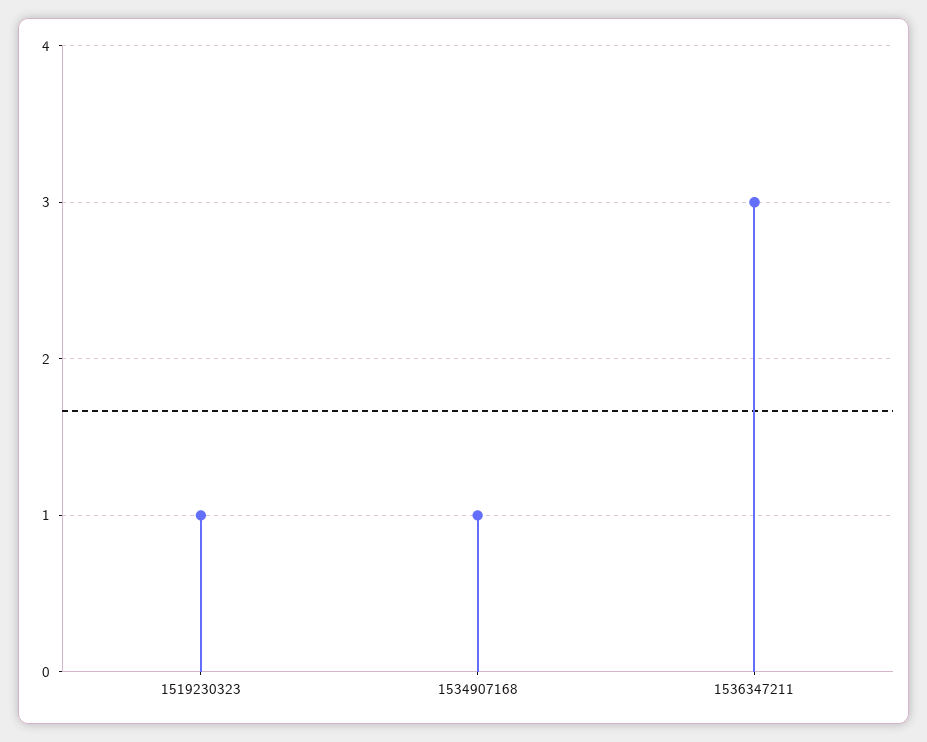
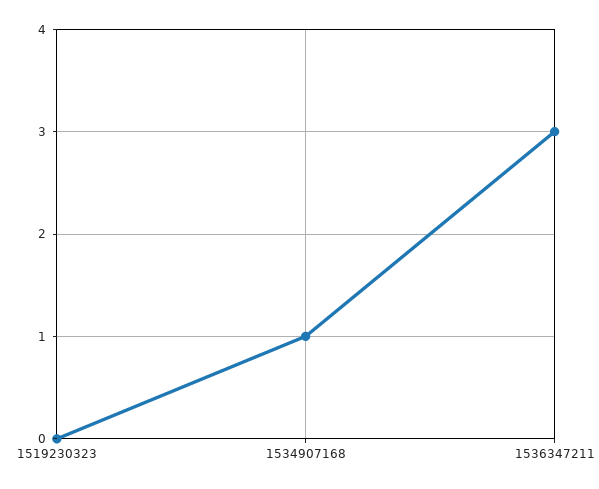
  {
-   "1519230323": 1,
+   "1519230323": 0,
    "1534907168": 1,
    "1536347211": 3
  }

